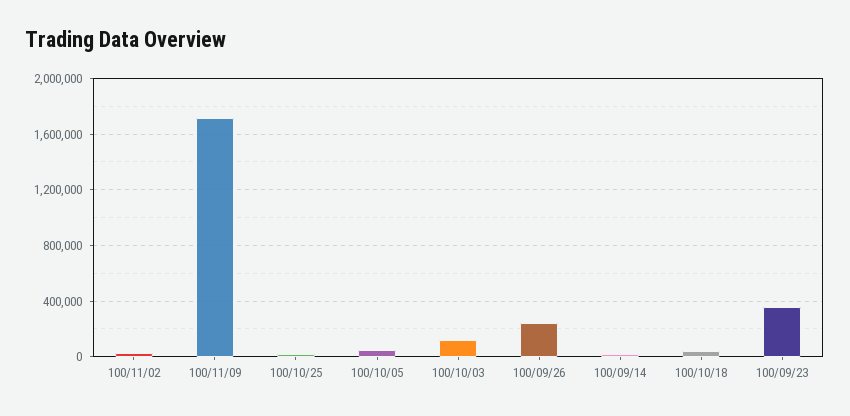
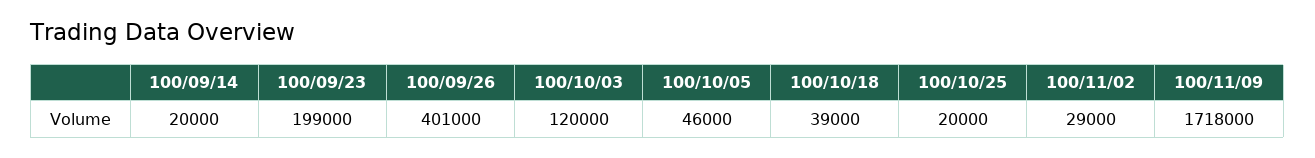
  {
    "100/11/02": 29000,
    "100/11/09": 1718000,
    "100/10/25": 20000,
    "100/10/05": 46000,
    "100/10/03": 120000,
-   "100/09/26": 250000,
+   "100/09/26": 401000,
    "100/09/14": 20000,
    "100/10/18": 39000,
-   "100/09/23": 350000
+   "100/09/23": 199000
  }

